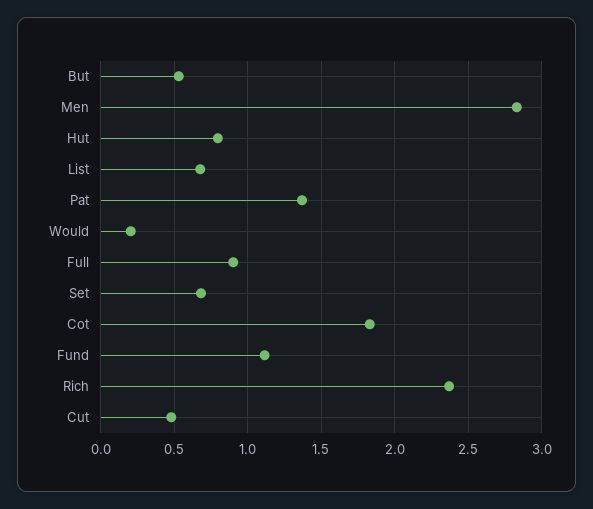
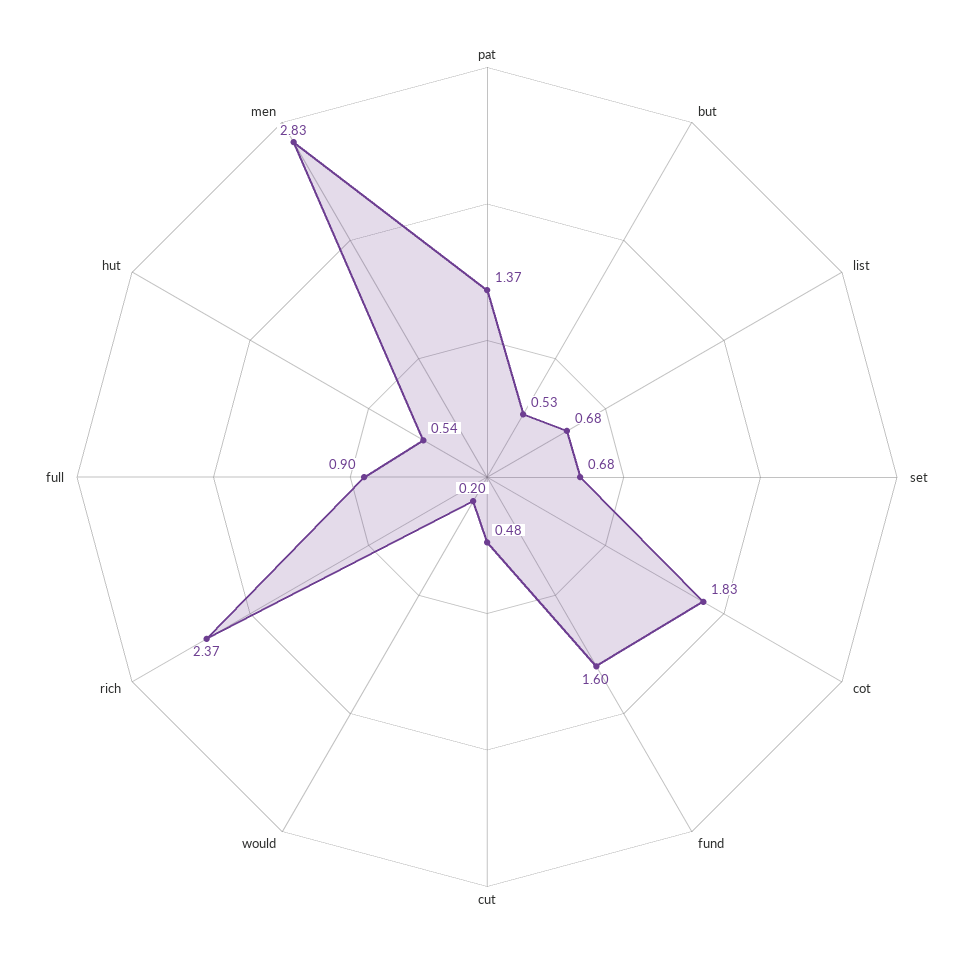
  {
    "But": 0.53,
    "Men": 2.83,
-   "Hut": 0.8,
+   "Hut": 0.54,
    "List": 0.68,
    "Pat": 1.37,
    "Would": 0.2,
    "Full": 0.9,
    "Set": 0.68,
    "Cot": 1.83,
-   "Fund": 1.1,
+   "Fund": 1.6,
    "Rich": 2.37,
    "Cut": 0.48
  }

